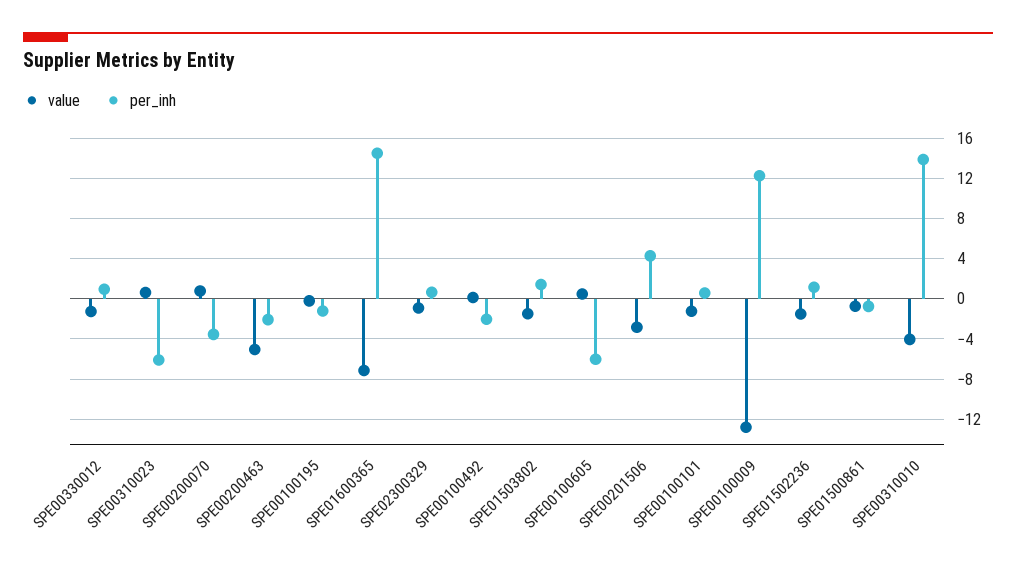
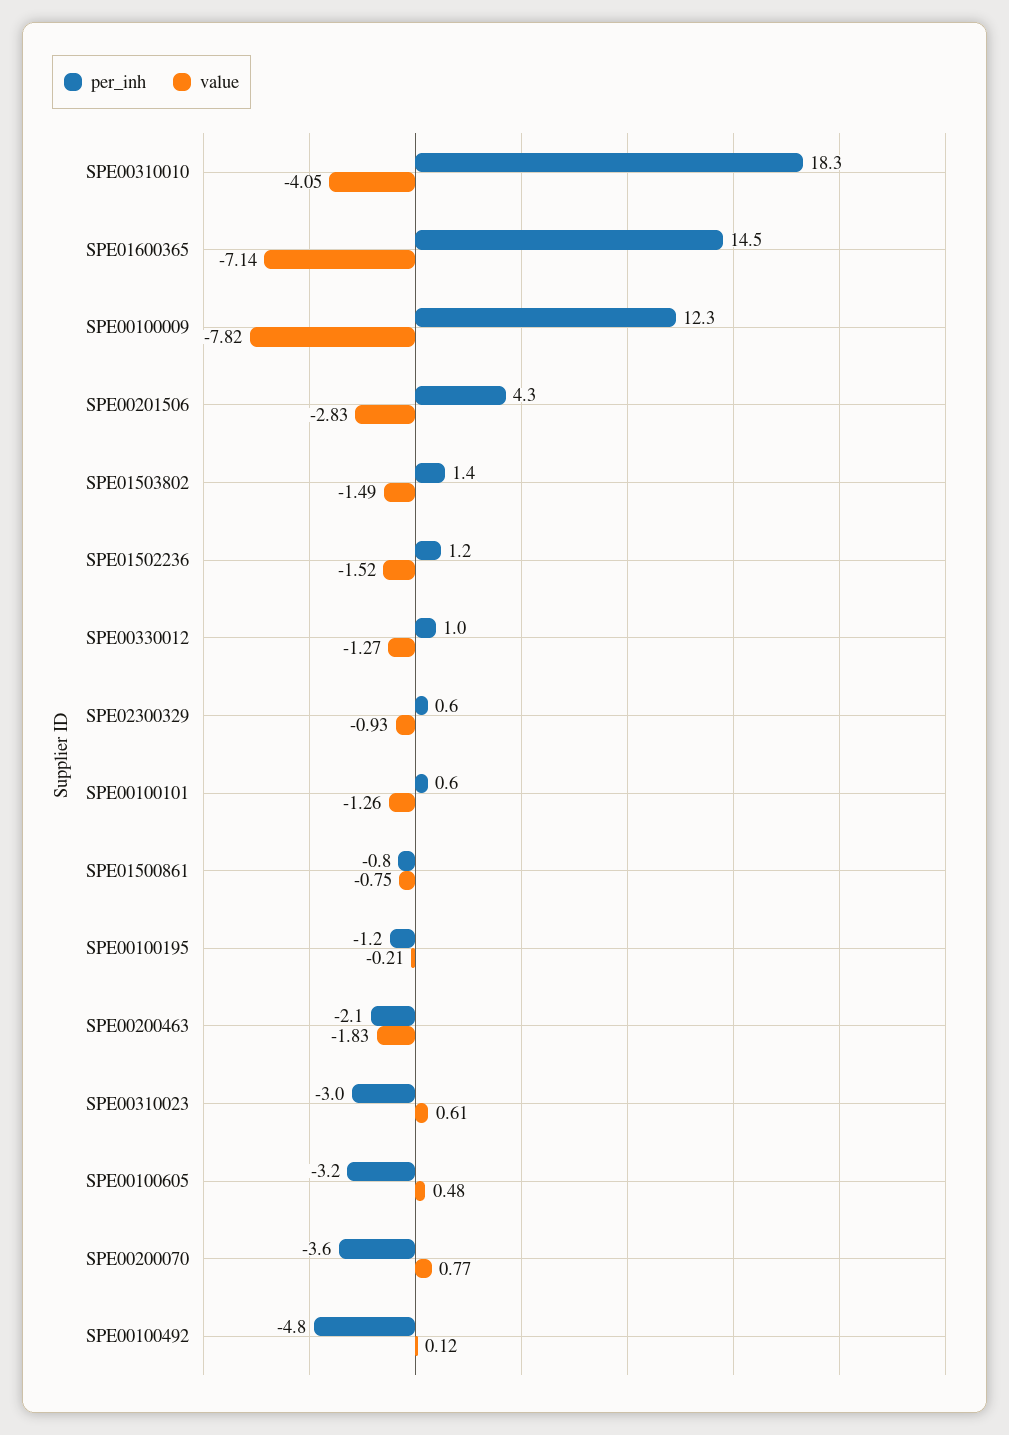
  {
    "value": {
      "SPE00330012": -1.27,
      "SPE00310023": 0.61,
      "SPE00200070": 0.77,
-     "SPE00200463": -5,
+     "SPE00200463": -1.83,
      "SPE00100195": -0.21,
      "SPE01600365": -7.14,
      "SPE02300329": -0.93,
      "SPE00100492": 0.12,
      "SPE01503802": -1.49,
      "SPE00100605": 0.48,
      "SPE00201506": -2.83,
      "SPE00100101": -1.26,
-     "SPE00100009": -13,
+     "SPE00100009": -7.82,
      "SPE01502236": -1.52,
      "SPE01500861": -0.75,
      "SPE00310010": -4.05
    },
    "per_inh": {
      "SPE00330012": 1,
-     "SPE00310023": -6,
+     "SPE00310023": -3,
      "SPE00200070": -3.6,
      "SPE00200463": -2.1,
      "SPE00100195": -1.2,
      "SPE01600365": 14.5,
      "SPE02300329": 0.6,
-     "SPE00100492": -2,
+     "SPE00100492": -4.8,
      "SPE01503802": 1.4,
-     "SPE00100605": -6,
+     "SPE00100605": -3.2,
      "SPE00201506": 4.3,
      "SPE00100101": 0.6,
      "SPE00100009": 12.3,
      "SPE01502236": 1.2,
      "SPE01500861": -0.8,
-     "SPE00310010": 14
+     "SPE00310010": 18.3
    }
  }

